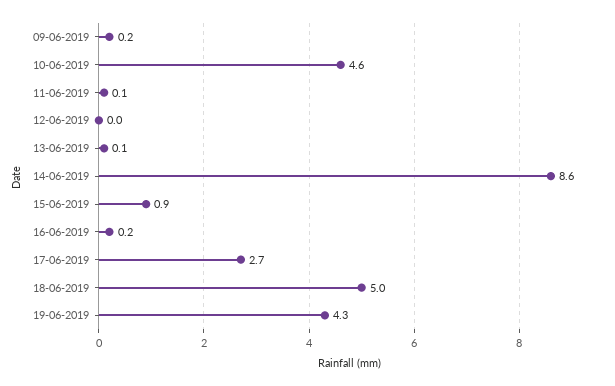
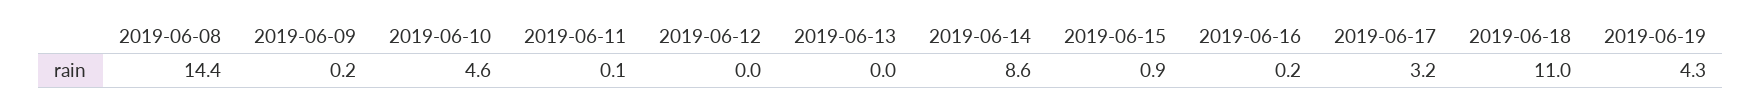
  {
    "09-06-2019": 0.2,
    "10-06-2019": 4.6,
    "11-06-2019": 0.1,
    "12-06-2019": 0,
-   "13-06-2019": 0.1,
+   "13-06-2019": 0,
    "14-06-2019": 8.6,
    "15-06-2019": 0.9,
    "16-06-2019": 0.2,
-   "17-06-2019": 2.7,
+   "17-06-2019": 3.2,
-   "18-06-2019": 5,
+   "18-06-2019": 11,
-   "19-06-2019": 4.3
+   "19-06-2019": 4.3,
+   "2019-06-08": 14.4
  }

